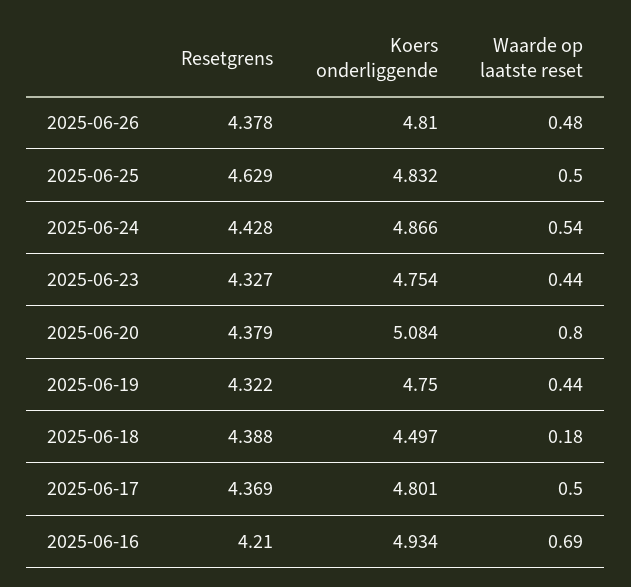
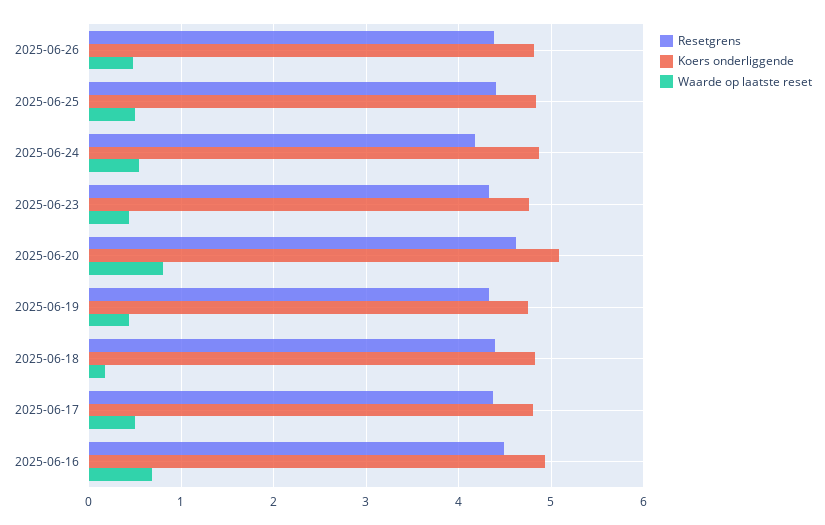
  {
    "Resetgrens": {
      "2025-06-26": 4.378,
-     "2025-06-25": 4.629,
+     "2025-06-25": 4.4,
-     "2025-06-24": 4.428,
+     "2025-06-24": 4.2,
      "2025-06-23": 4.327,
-     "2025-06-20": 4.379,
+     "2025-06-20": 4.6,
      "2025-06-19": 4.322,
      "2025-06-18": 4.388,
      "2025-06-17": 4.369,
-     "2025-06-16": 4.21
+     "2025-06-16": 4.5
    },
    "Koers onderliggende": {
      "2025-06-26": 4.81,
      "2025-06-25": 4.832,
      "2025-06-24": 4.866,
      "2025-06-23": 4.754,
      "2025-06-20": 5.084,
      "2025-06-19": 4.75,
-     "2025-06-18": 4.497,
+     "2025-06-18": 4.8,
      "2025-06-17": 4.801,
      "2025-06-16": 4.934
    },
    "Waarde op laatste reset": {
      "2025-06-26": 0.48,
      "2025-06-25": 0.5,
      "2025-06-24": 0.54,
      "2025-06-23": 0.44,
      "2025-06-20": 0.8,
      "2025-06-19": 0.44,
      "2025-06-18": 0.18,
      "2025-06-17": 0.5,
      "2025-06-16": 0.69
    }
  }

